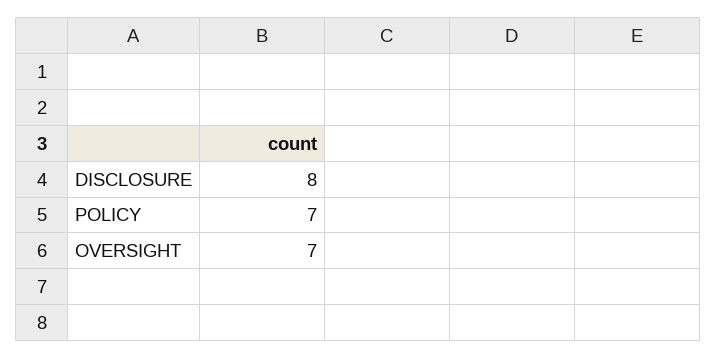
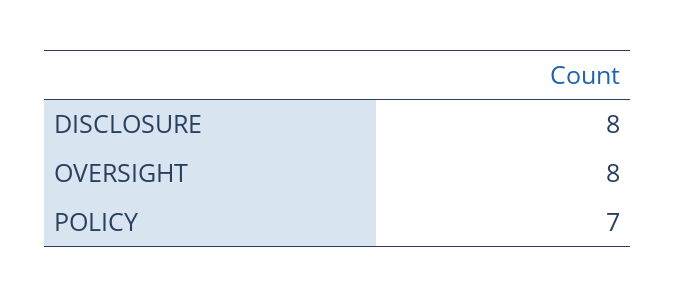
  {
    "DISCLOSURE": 8,
    "POLICY": 7,
-   "OVERSIGHT": 7
+   "OVERSIGHT": 8
  }

